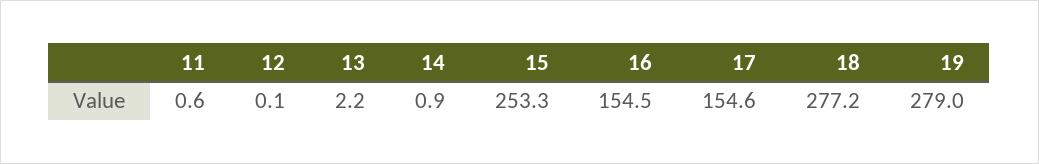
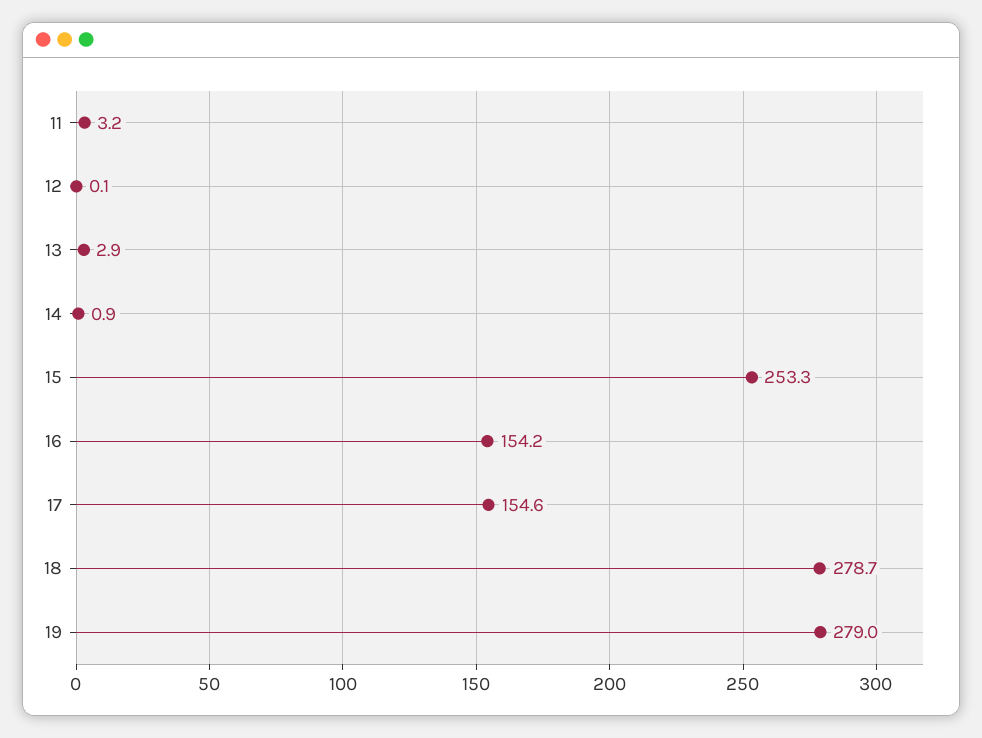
  {
-   "11": 0.6,
+   "11": 3.2,
    "12": 0.1,
-   "13": 2.2,
+   "13": 2.9,
    "14": 0.9,
    "15": 253.3,
-   "16": 154.5,
+   "16": 154.2,
    "17": 154.6,
-   "18": 277.2,
+   "18": 278.7,
    "19": 279
  }

